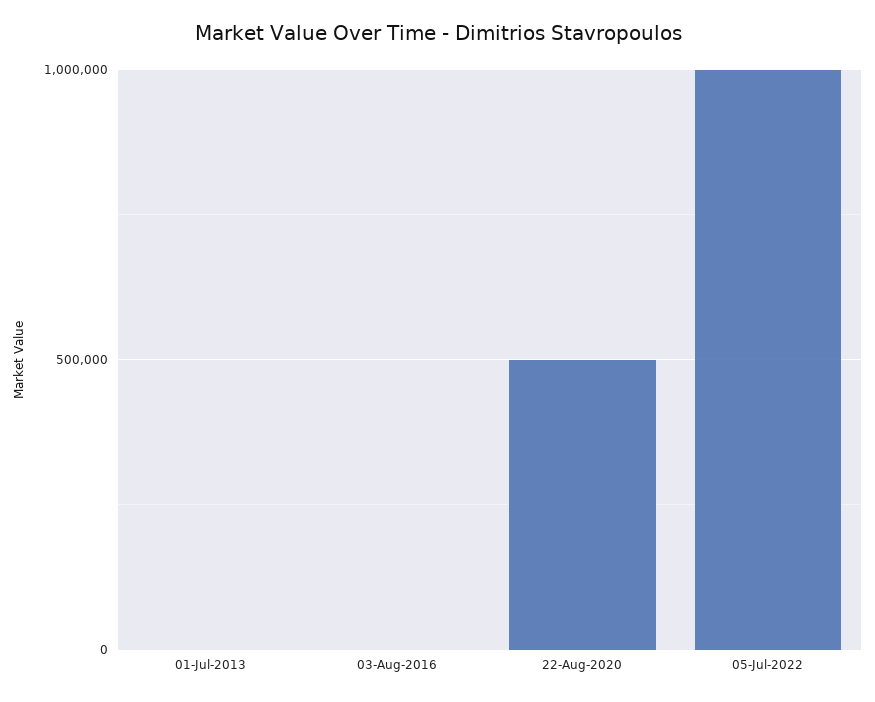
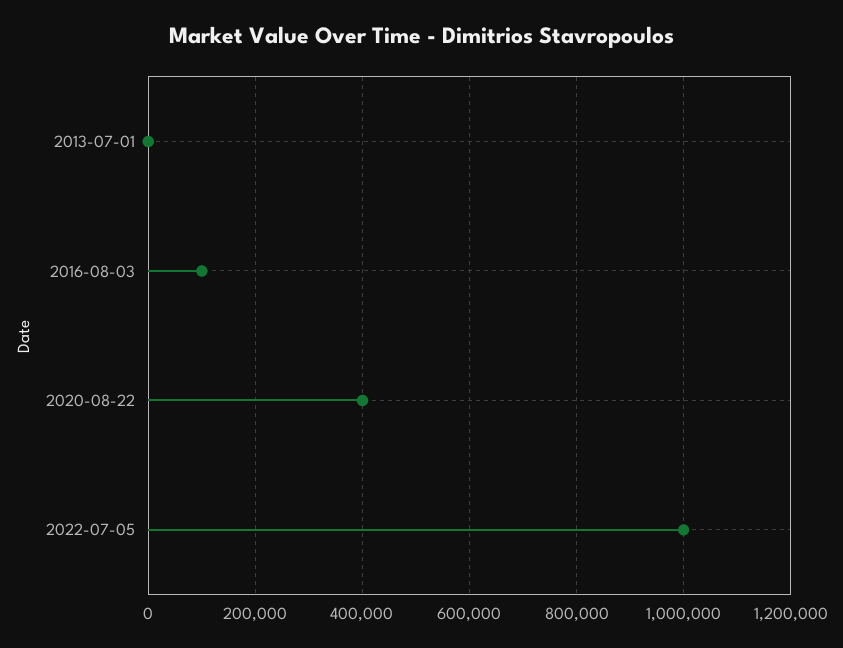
  {
    "01-Jul-2013": 0,
-   "03-Aug-2016": 0,
+   "03-Aug-2016": 100000,
-   "22-Aug-2020": 500000,
+   "22-Aug-2020": 400000,
    "05-Jul-2022": 1000000
  }

